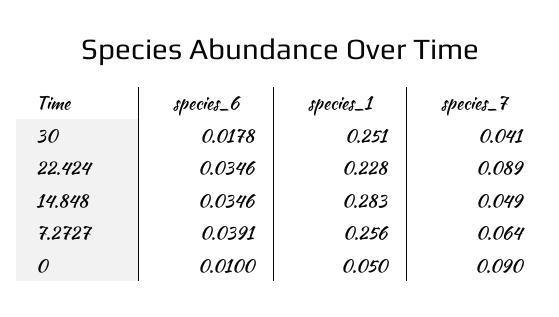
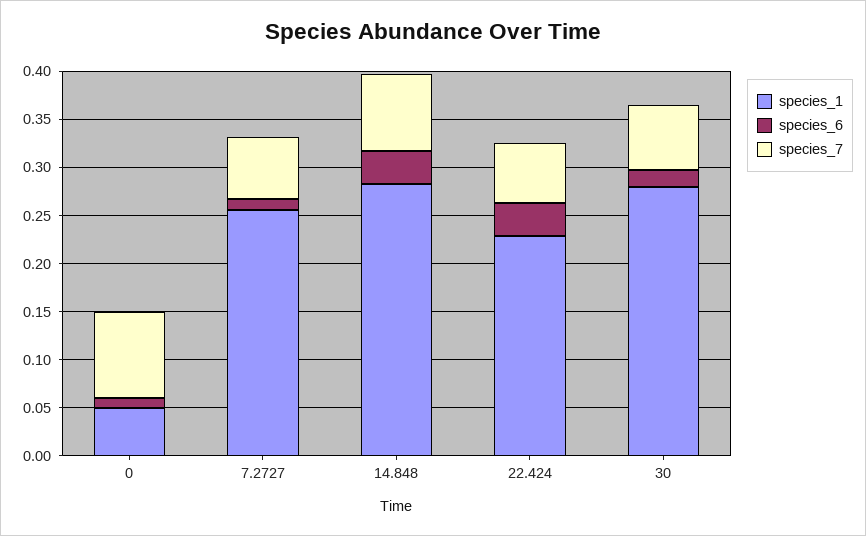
  {
    "species_6": {
      "30": 0.0178,
      "22.424": 0.0346,
      "14.848": 0.0346,
-     "7.2727": 0.0391,
+     "7.2727": 0.01,
      "0": 0.01
    },
    "species_1": {
-     "30": 0.251,
+     "30": 0.28,
      "22.424": 0.228,
      "14.848": 0.283,
      "7.2727": 0.256,
      "0": 0.05
    },
    "species_7": {
-     "30": 0.041,
+     "30": 0.07,
-     "22.424": 0.089,
+     "22.424": 0.06,
-     "14.848": 0.049,
+     "14.848": 0.08,
      "7.2727": 0.064,
      "0": 0.09
    }
  }

